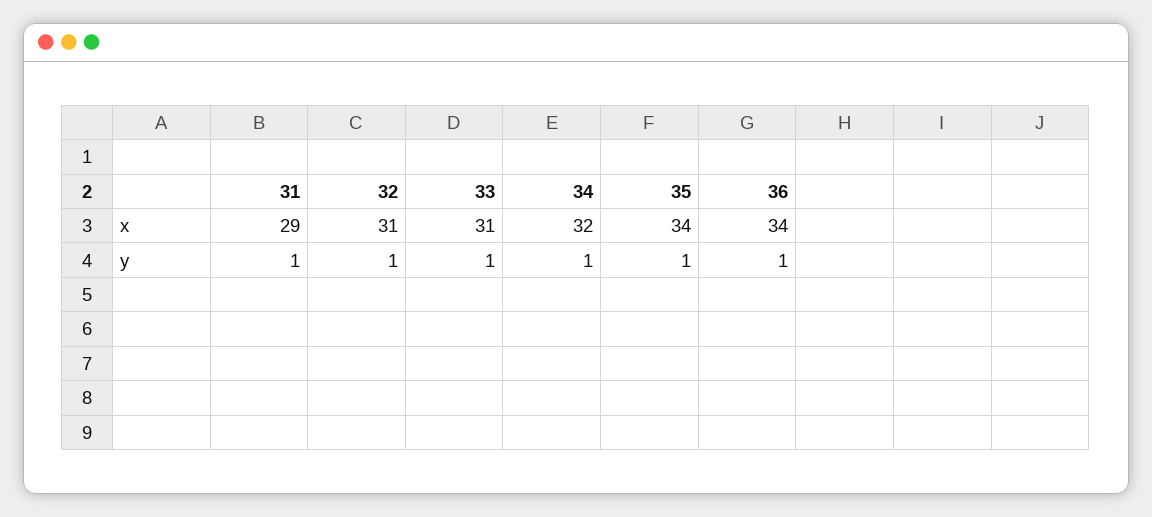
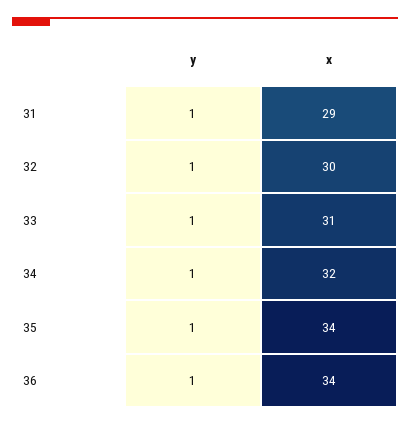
  {
    "31": {
      "x": 29,
      "y": 1
    },
    "32": {
-     "x": 31,
+     "x": 30,
      "y": 1
    },
    "33": {
      "x": 31,
      "y": 1
    },
    "34": {
      "x": 32,
      "y": 1
    },
    "35": {
      "x": 34,
      "y": 1
    },
    "36": {
      "x": 34,
      "y": 1
    }
  }

